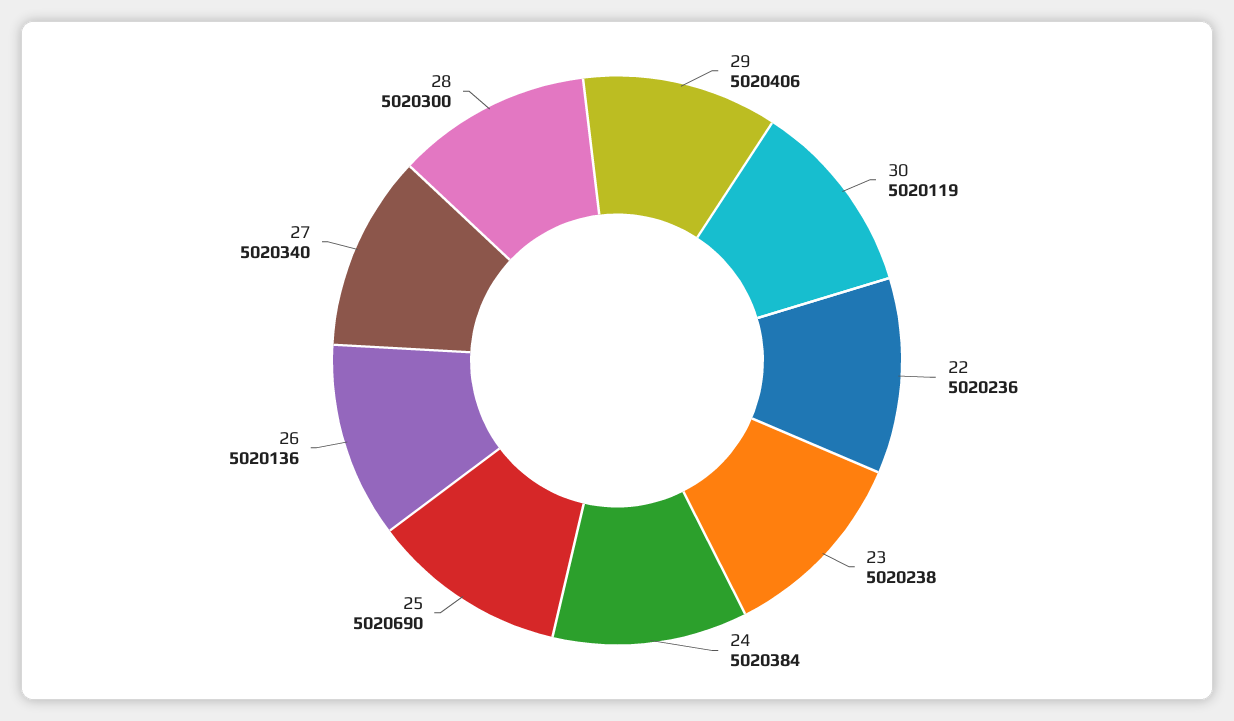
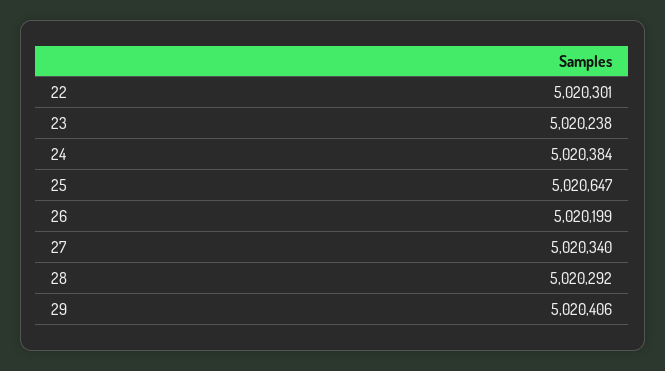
  {
    "29": 5020406,
-   "30": 5020119,
-   "22": 5020236,
+   "22": 5020301,
    "23": 5020238,
    "24": 5020384,
-   "25": 5020690,
+   "25": 5020647,
-   "26": 5020136,
+   "26": 5020199,
    "27": 5020340,
-   "28": 5020300
+   "28": 5020292
  }

